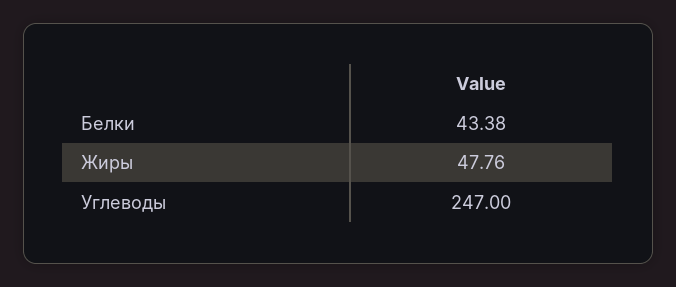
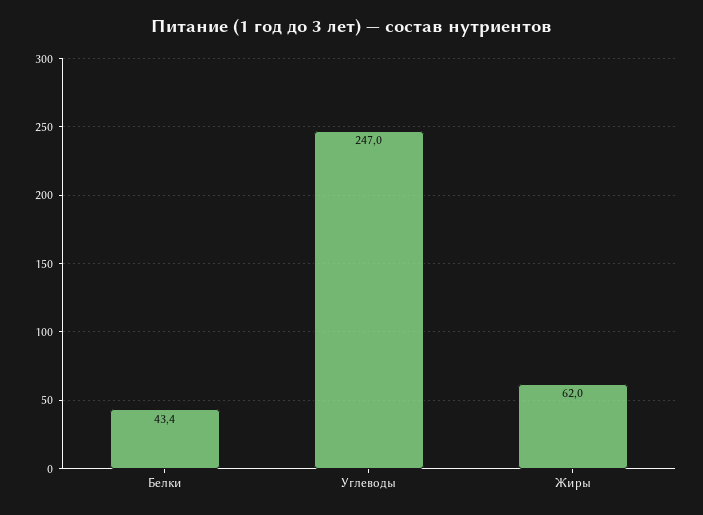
  {
    "Белки": 43.38,
-   "Жиры": 47.76,
+   "Жиры": 62,
    "Углеводы": 247
  }

